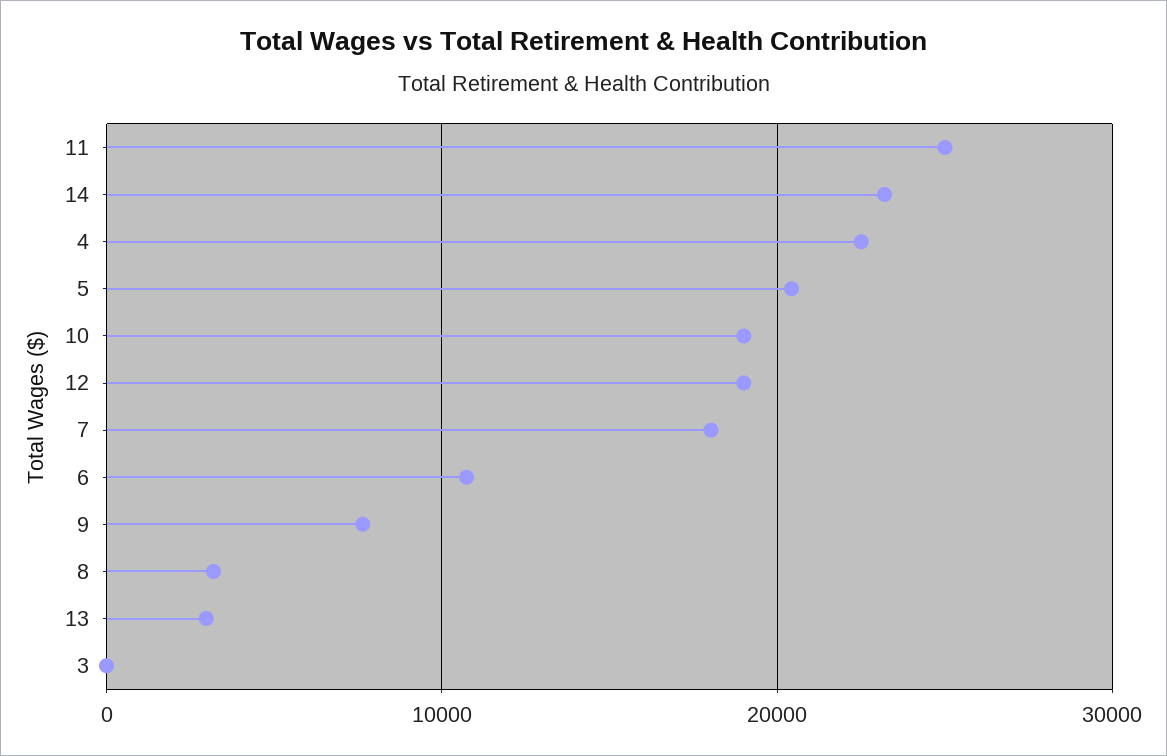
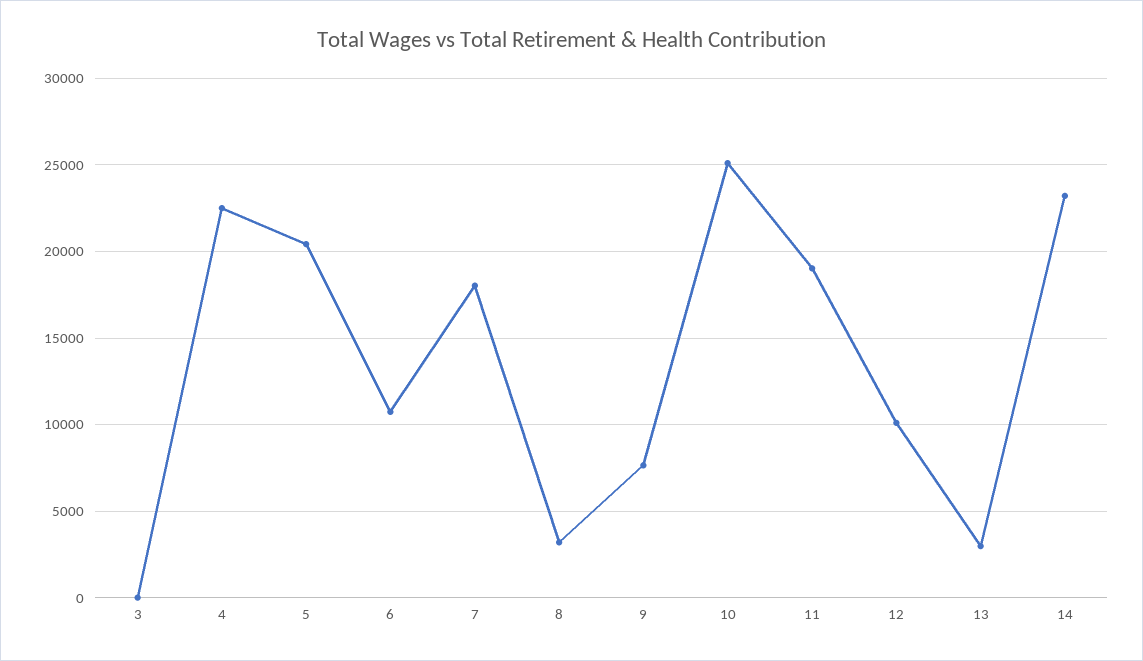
  {
-   "11": 25000,
+   "11": 19000,
    "14": 23000,
    "4": 22500,
    "5": 20500,
-   "10": 19000,
+   "10": 25000,
-   "12": 19000,
+   "12": 10000,
    "7": 18000,
    "6": 10500,
    "9": 7500,
    "8": 3000,
    "13": 3000,
    "3": 0
  }

